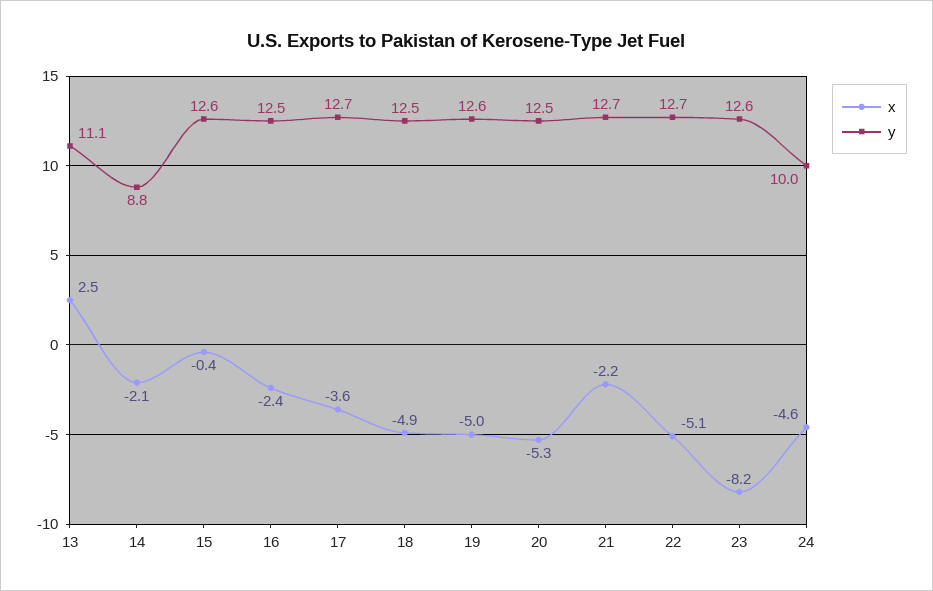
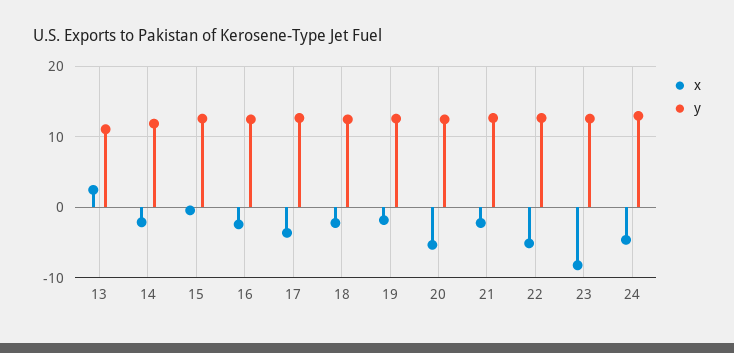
  {
    "x": {
      "13": 2.5,
      "14": -2.1,
      "15": -0.4,
      "16": -2.4,
      "17": -3.6,
-     "18": -4.9,
+     "18": -2,
-     "19": -5,
+     "19": -2,
      "20": -5.3,
      "21": -2.2,
      "22": -5.1,
      "23": -8.2,
      "24": -4.6
    },
    "y": {
      "13": 11.1,
-     "14": 8.8,
+     "14": 12,
      "15": 12.6,
      "16": 12.5,
      "17": 12.7,
      "18": 12.5,
      "19": 12.6,
      "20": 12.5,
      "21": 12.7,
      "22": 12.7,
      "23": 12.6,
-     "24": 10
+     "24": 13
    }
  }

